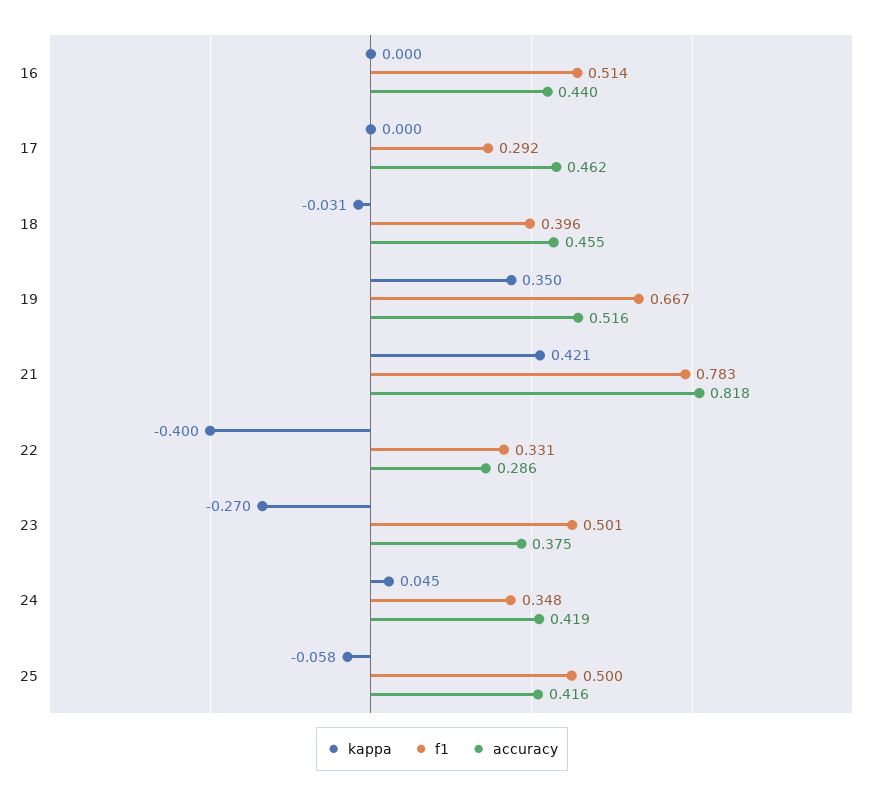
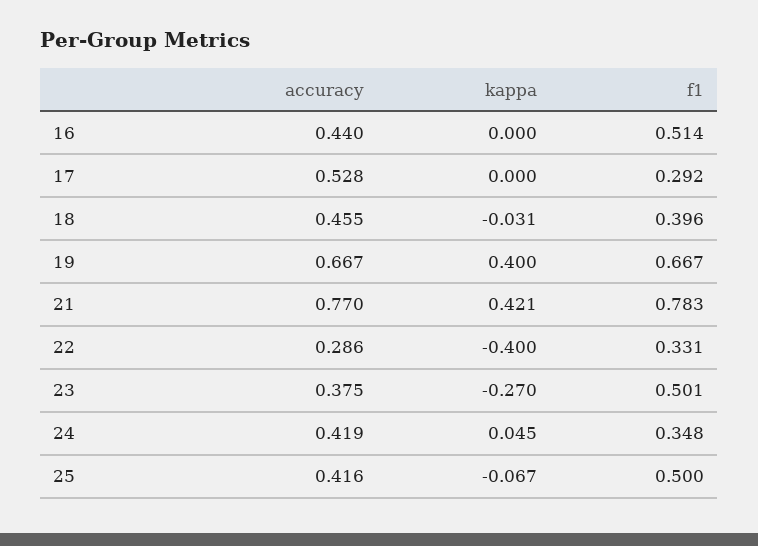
  {
    "kappa": {
      "16": 0,
      "17": 0,
      "18": -0.031,
-     "19": 0.35,
+     "19": 0.4,
      "21": 0.421,
      "22": -0.4,
      "23": -0.27,
      "24": 0.045,
-     "25": -0.058
+     "25": -0.067
    },
    "f1": {
      "16": 0.514,
      "17": 0.292,
      "18": 0.396,
      "19": 0.667,
      "21": 0.783,
      "22": 0.331,
      "23": 0.501,
      "24": 0.348,
      "25": 0.5
    },
    "accuracy": {
      "16": 0.44,
-     "17": 0.462,
+     "17": 0.528,
      "18": 0.455,
-     "19": 0.516,
+     "19": 0.667,
-     "21": 0.818,
+     "21": 0.77,
      "22": 0.286,
      "23": 0.375,
      "24": 0.419,
      "25": 0.416
    }
  }

